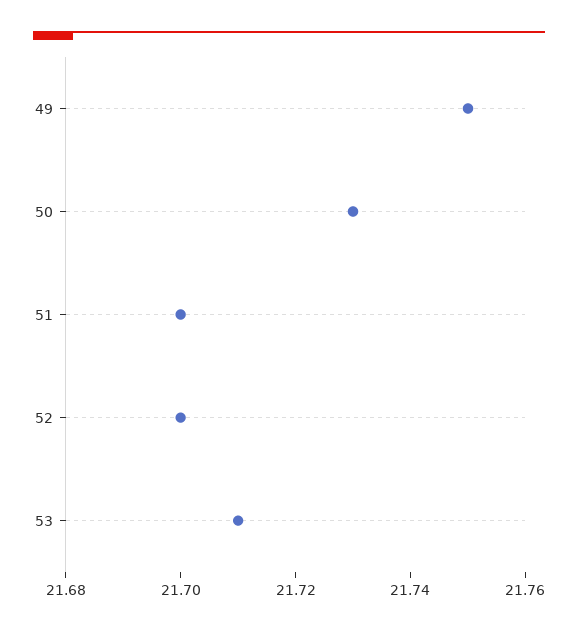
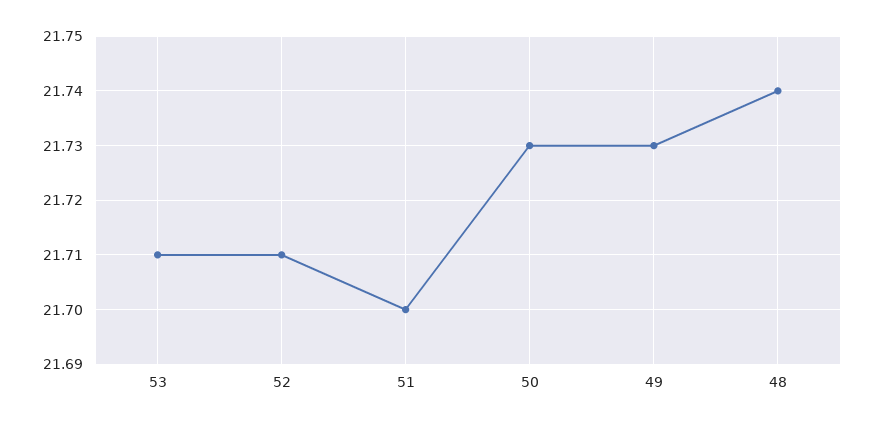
  {
-   "49": 21.75,
+   "49": 21.73,
    "50": 21.73,
    "51": 21.7,
-   "52": 21.7,
+   "52": 21.71,
-   "53": 21.71
+   "53": 21.71,
+   "48": 21.74
  }

